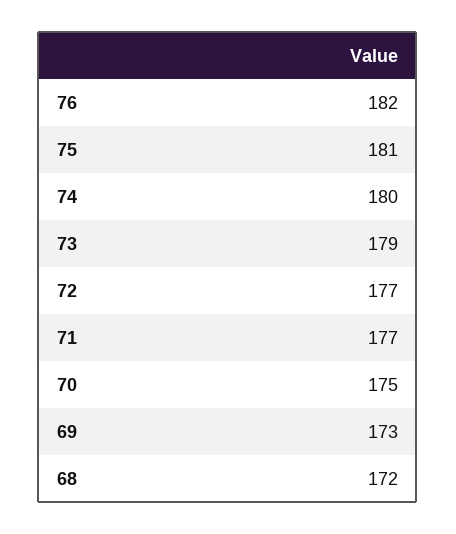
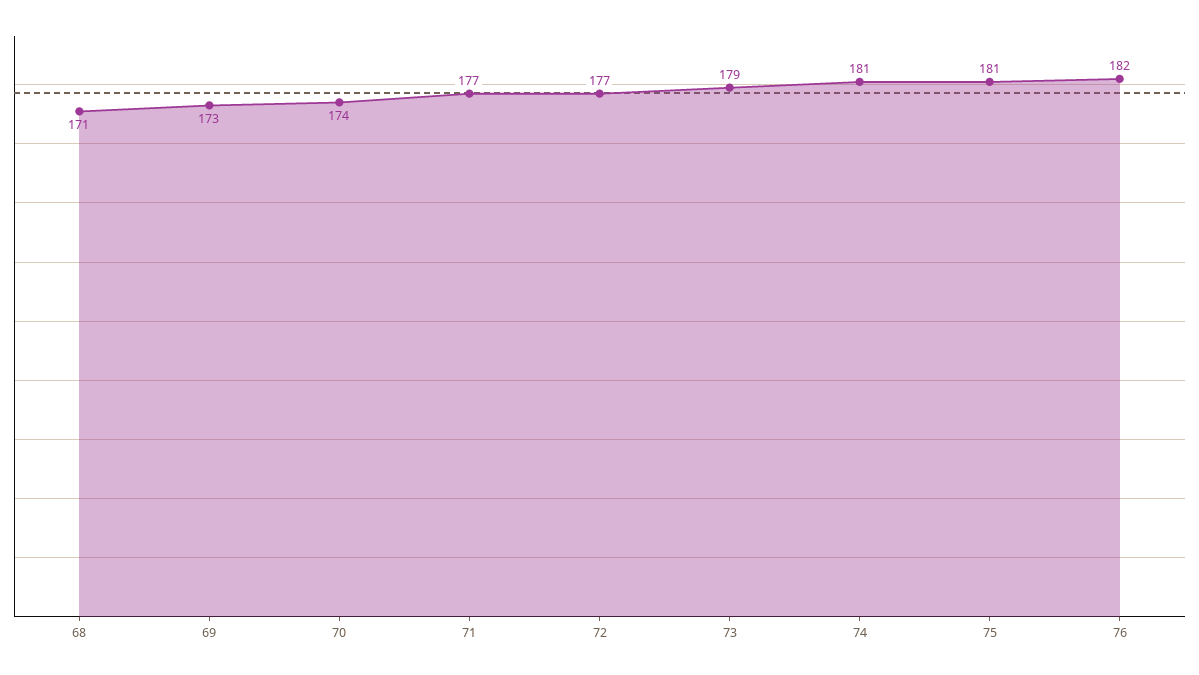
  {
    "76": 182,
    "75": 181,
-   "74": 180,
+   "74": 181,
    "73": 179,
    "72": 177,
    "71": 177,
-   "70": 175,
+   "70": 174,
    "69": 173,
-   "68": 172
+   "68": 171
  }

